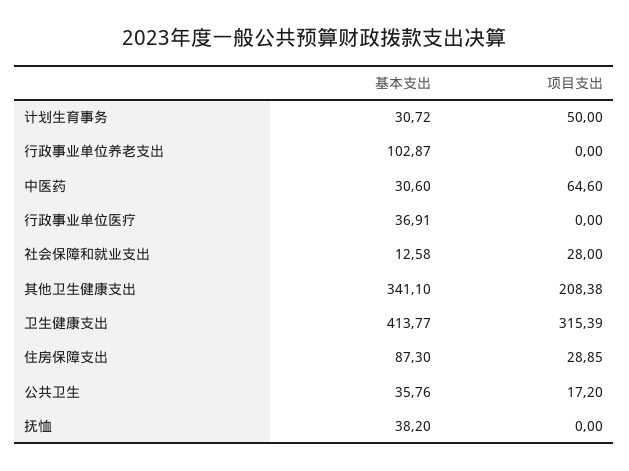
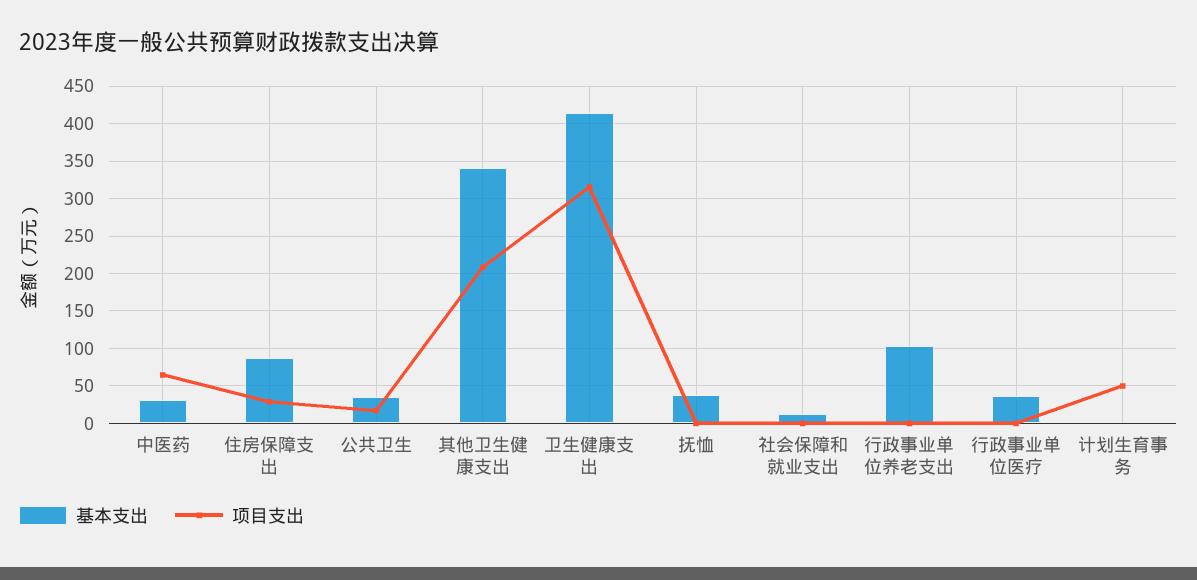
  {
    "基本支出": {
-     "计划生育事务": 30.72,
+     "计划生育事务": 0,
      "行政事业单位养老支出": 102.87,
      "中医药": 30.6,
      "行政事业单位医疗": 36.91,
      "社会保障和就业支出": 12.58,
      "其他卫生健康支出": 341.1,
      "卫生健康支出": 413.77,
      "住房保障支出": 87.3,
      "公共卫生": 35.76,
      "抚恤": 38.2
    },
    "项目支出": {
      "计划生育事务": 50,
      "行政事业单位养老支出": 0,
      "中医药": 64.6,
      "行政事业单位医疗": 0,
-     "社会保障和就业支出": 28,
+     "社会保障和就业支出": 0,
      "其他卫生健康支出": 208.38,
      "卫生健康支出": 315.39,
      "住房保障支出": 28.85,
      "公共卫生": 17.2,
      "抚恤": 0
    }
  }

